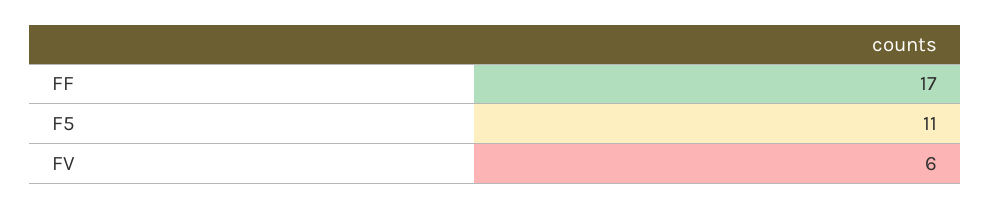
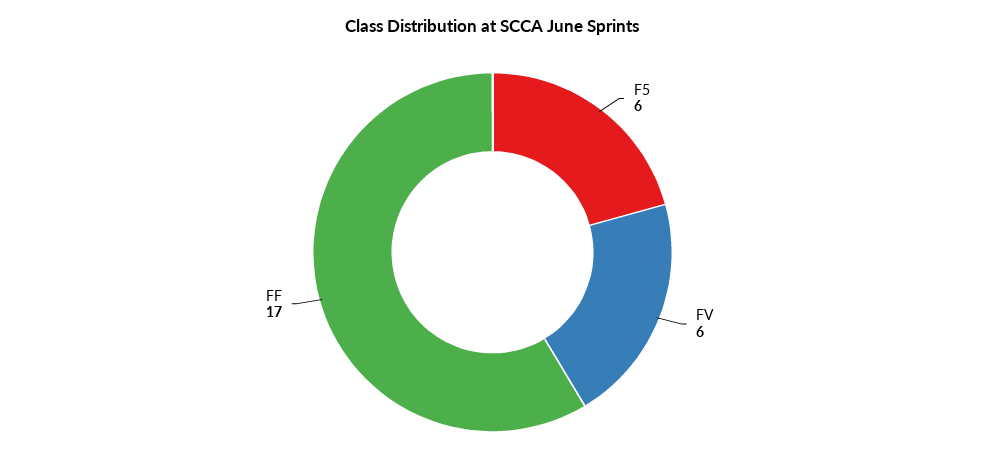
  {
    "FF": 17,
-   "F5": 11,
+   "F5": 6,
    "FV": 6
  }

